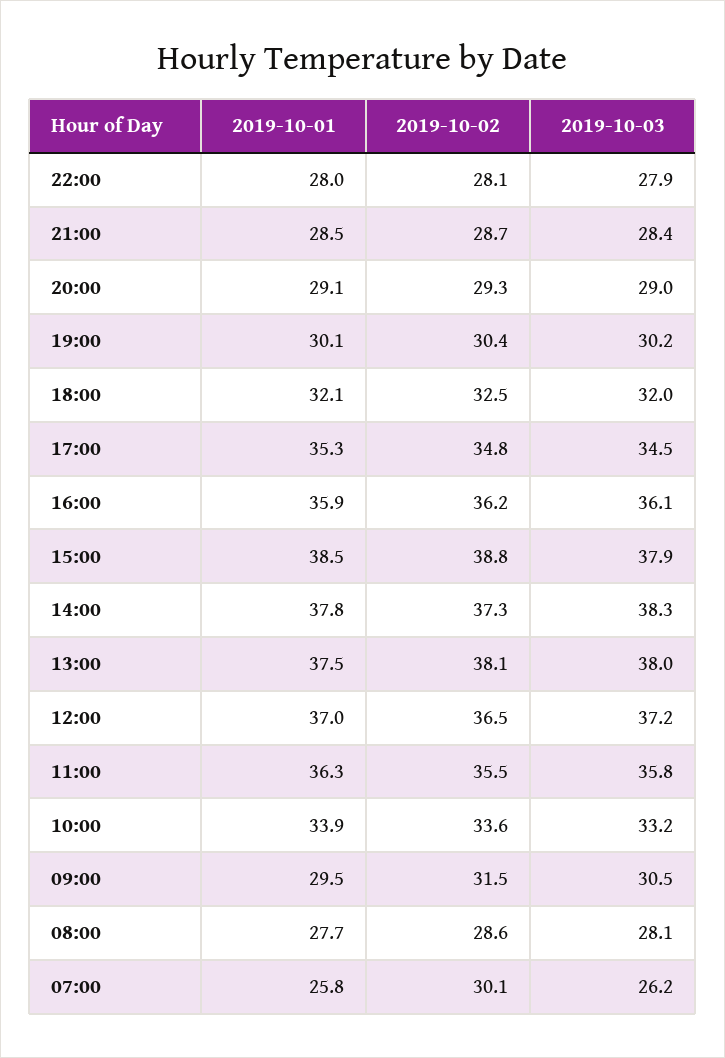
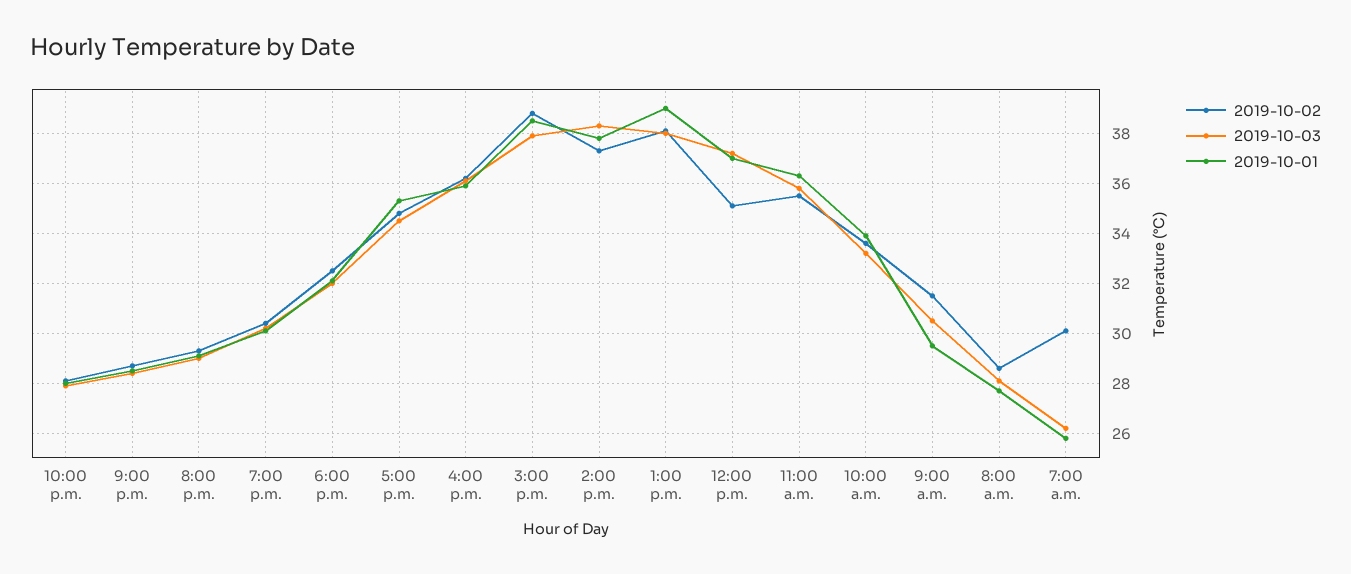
  {
    "2019-10-01": {
      "22:00": 28,
      "21:00": 28.5,
      "20:00": 29.1,
      "19:00": 30.1,
      "18:00": 32.1,
      "17:00": 35.3,
      "16:00": 35.9,
      "15:00": 38.5,
      "14:00": 37.8,
-     "13:00": 37.5,
+     "13:00": 39,
      "12:00": 37,
      "11:00": 36.3,
      "10:00": 33.9,
      "09:00": 29.5,
      "08:00": 27.7,
      "07:00": 25.8
    },
    "2019-10-02": {
      "22:00": 28.1,
      "21:00": 28.7,
      "20:00": 29.3,
      "19:00": 30.4,
      "18:00": 32.5,
      "17:00": 34.8,
      "16:00": 36.2,
      "15:00": 38.8,
      "14:00": 37.3,
      "13:00": 38.1,
-     "12:00": 36.5,
+     "12:00": 35,
      "11:00": 35.5,
      "10:00": 33.6,
      "09:00": 31.5,
      "08:00": 28.6,
      "07:00": 30.1
    },
    "2019-10-03": {
      "22:00": 27.9,
      "21:00": 28.4,
      "20:00": 29,
      "19:00": 30.2,
      "18:00": 32,
      "17:00": 34.5,
      "16:00": 36.1,
      "15:00": 37.9,
      "14:00": 38.3,
      "13:00": 38,
      "12:00": 37.2,
      "11:00": 35.8,
      "10:00": 33.2,
      "09:00": 30.5,
      "08:00": 28.1,
      "07:00": 26.2
    }
  }

